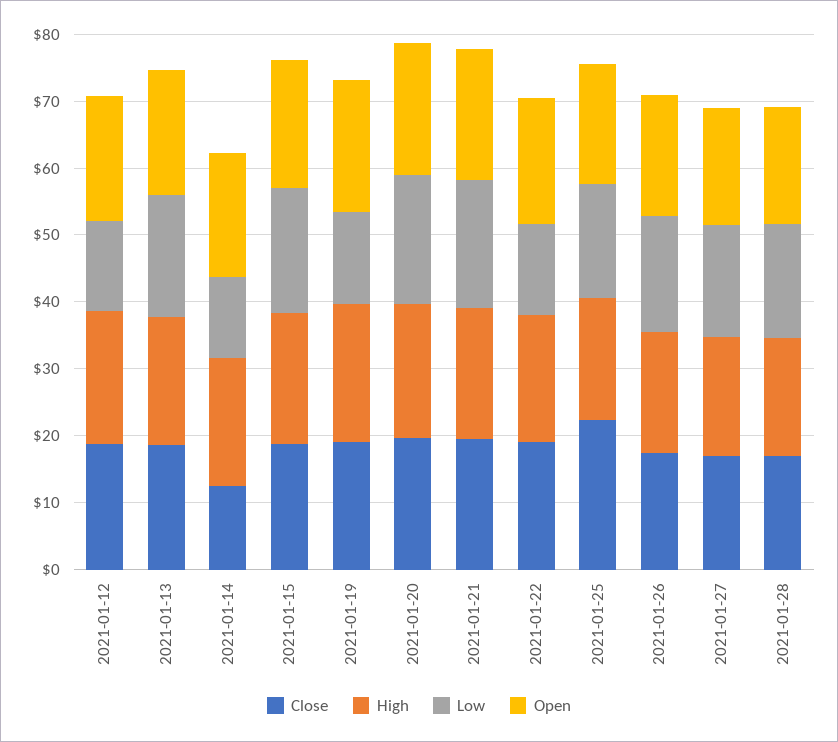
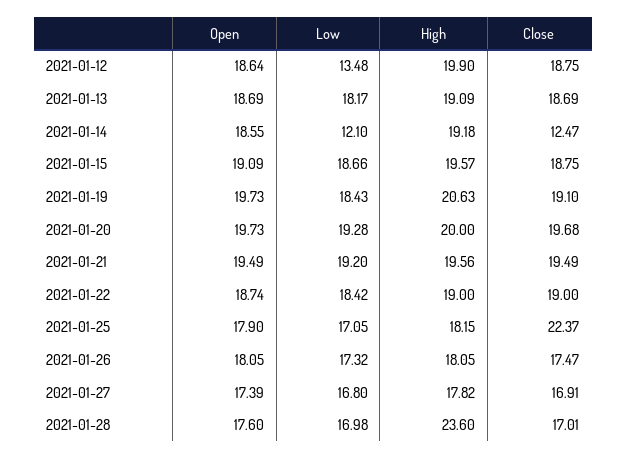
  {
    "Close": {
      "2021-01-12": 18.75,
      "2021-01-13": 18.69,
      "2021-01-14": 12.47,
      "2021-01-15": 18.75,
      "2021-01-19": 19.1,
      "2021-01-20": 19.68,
      "2021-01-21": 19.49,
      "2021-01-22": 19,
      "2021-01-25": 22.37,
      "2021-01-26": 17.47,
      "2021-01-27": 16.91,
      "2021-01-28": 17.01
    },
    "High": {
      "2021-01-12": 19.9,
      "2021-01-13": 19.09,
      "2021-01-14": 19.18,
      "2021-01-15": 19.57,
      "2021-01-19": 20.63,
      "2021-01-20": 20,
      "2021-01-21": 19.56,
      "2021-01-22": 19,
      "2021-01-25": 18.15,
      "2021-01-26": 18.05,
      "2021-01-27": 17.82,
-     "2021-01-28": 18
+     "2021-01-28": 23.6
    },
    "Low": {
      "2021-01-12": 13.48,
      "2021-01-13": 18.17,
      "2021-01-14": 12.1,
      "2021-01-15": 18.66,
-     "2021-01-19": 14,
+     "2021-01-19": 18.43,
      "2021-01-20": 19.28,
      "2021-01-21": 19.2,
-     "2021-01-22": 14,
+     "2021-01-22": 18.42,
      "2021-01-25": 17.05,
      "2021-01-26": 17.32,
      "2021-01-27": 16.8,
      "2021-01-28": 16.98
    },
    "Open": {
      "2021-01-12": 18.64,
      "2021-01-13": 18.69,
      "2021-01-14": 18.55,
      "2021-01-15": 19.09,
      "2021-01-19": 19.73,
      "2021-01-20": 19.73,
      "2021-01-21": 19.49,
      "2021-01-22": 18.74,
      "2021-01-25": 17.9,
      "2021-01-26": 18.05,
      "2021-01-27": 17.39,
      "2021-01-28": 17.6
    }
  }

